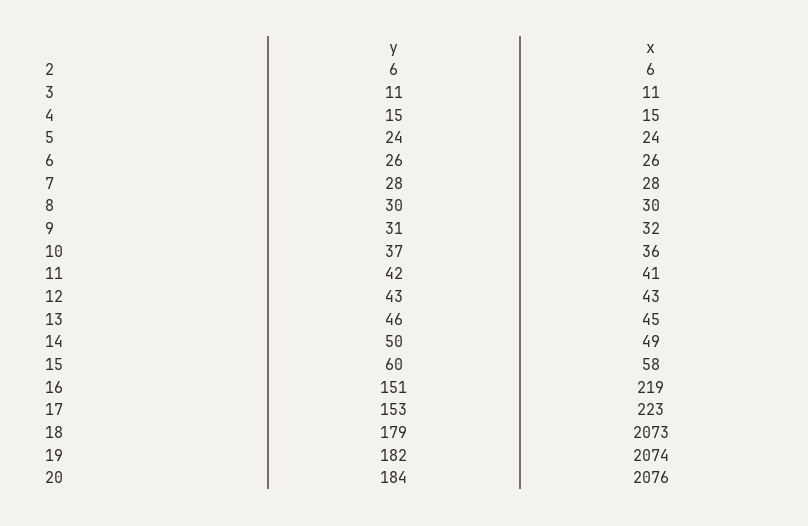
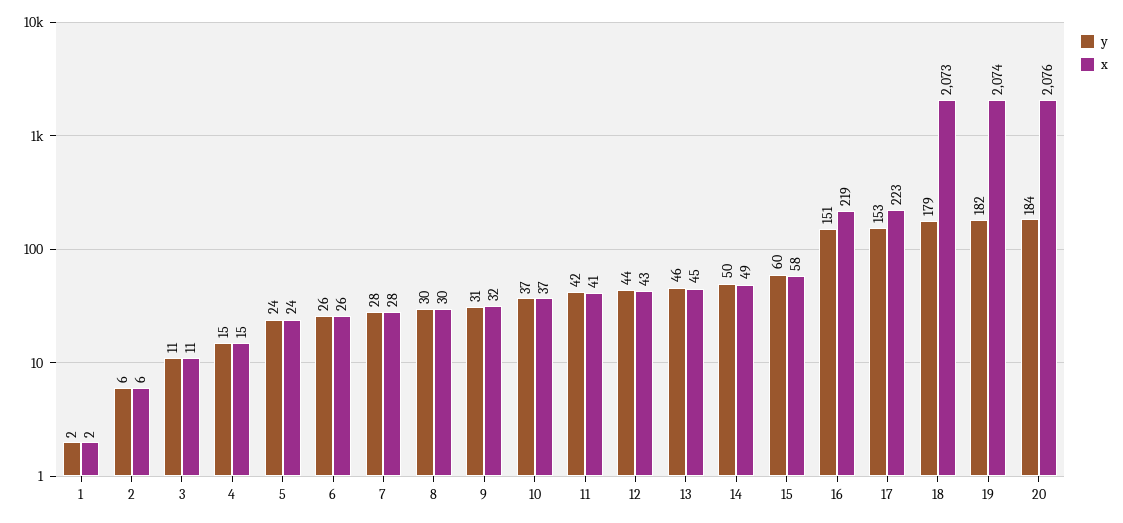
  {
    "y": {
      "2": 6,
      "3": 11,
      "4": 15,
      "5": 24,
      "6": 26,
      "7": 28,
      "8": 30,
      "9": 31,
      "10": 37,
      "11": 42,
-     "12": 43,
+     "12": 44,
      "13": 46,
      "14": 50,
      "15": 60,
      "16": 151,
      "17": 153,
      "18": 179,
      "19": 182,
-     "20": 184
+     "20": 184,
+     "1": 2
    },
    "x": {
      "2": 6,
      "3": 11,
      "4": 15,
      "5": 24,
      "6": 26,
      "7": 28,
      "8": 30,
      "9": 32,
-     "10": 36,
+     "10": 37,
      "11": 41,
      "12": 43,
      "13": 45,
      "14": 49,
      "15": 58,
      "16": 219,
      "17": 223,
      "18": 2073,
      "19": 2074,
-     "20": 2076
+     "20": 2076,
+     "1": 2
    }
  }

